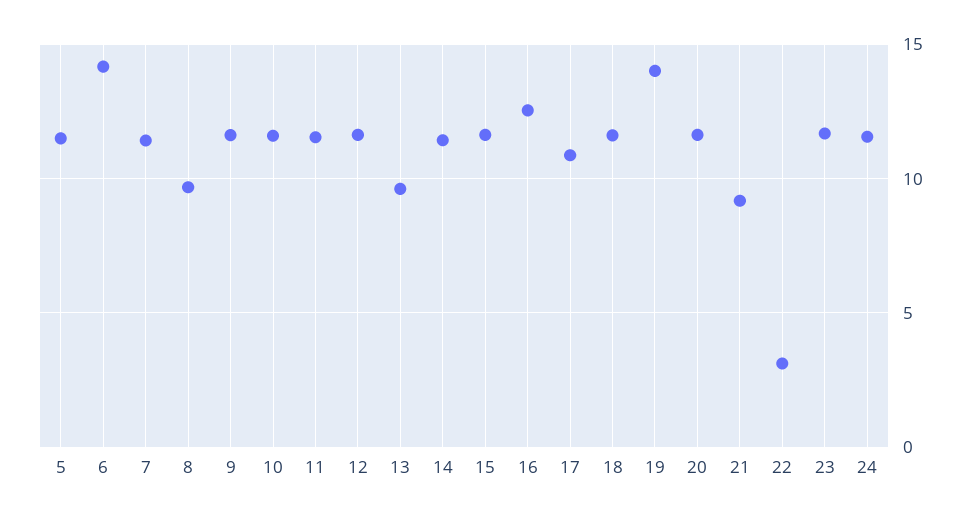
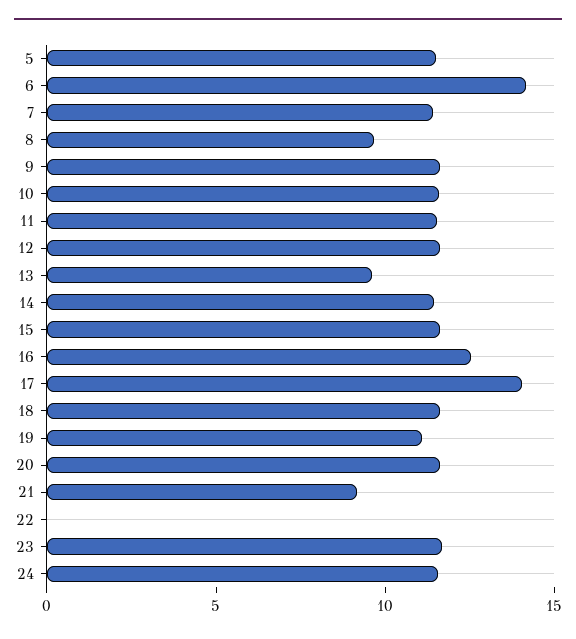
  {
    "5": 11.5,
    "6": 14,
    "7": 11.5,
    "8": 9.5,
    "9": 11.5,
    "10": 11.5,
    "11": 11.5,
    "12": 11.5,
    "13": 9.5,
    "14": 11.5,
    "15": 11.5,
    "16": 12.5,
-   "17": 11,
+   "17": 14,
    "18": 11.5,
-   "19": 14,
+   "19": 11,
    "20": 11.5,
    "21": 9,
-   "22": 3,
+   "22": 0,
    "23": 11.5,
    "24": 11.5
  }

